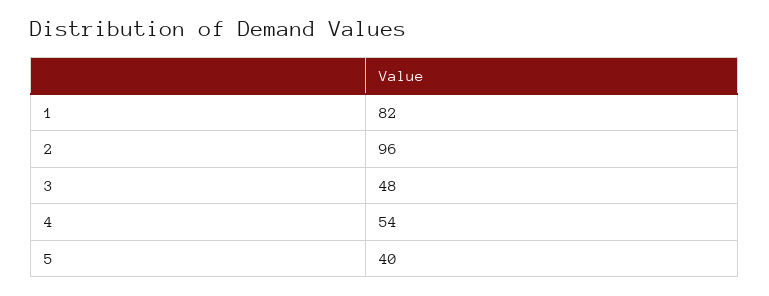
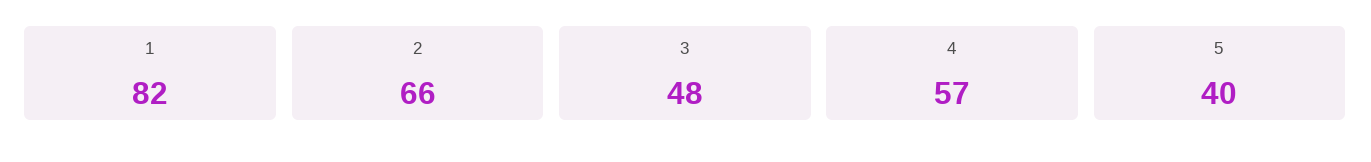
  {
    "1": 82,
-   "2": 96,
+   "2": 66,
    "3": 48,
-   "4": 54,
+   "4": 57,
    "5": 40
  }

